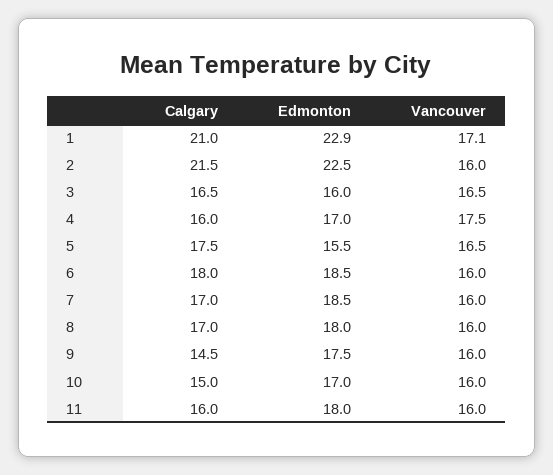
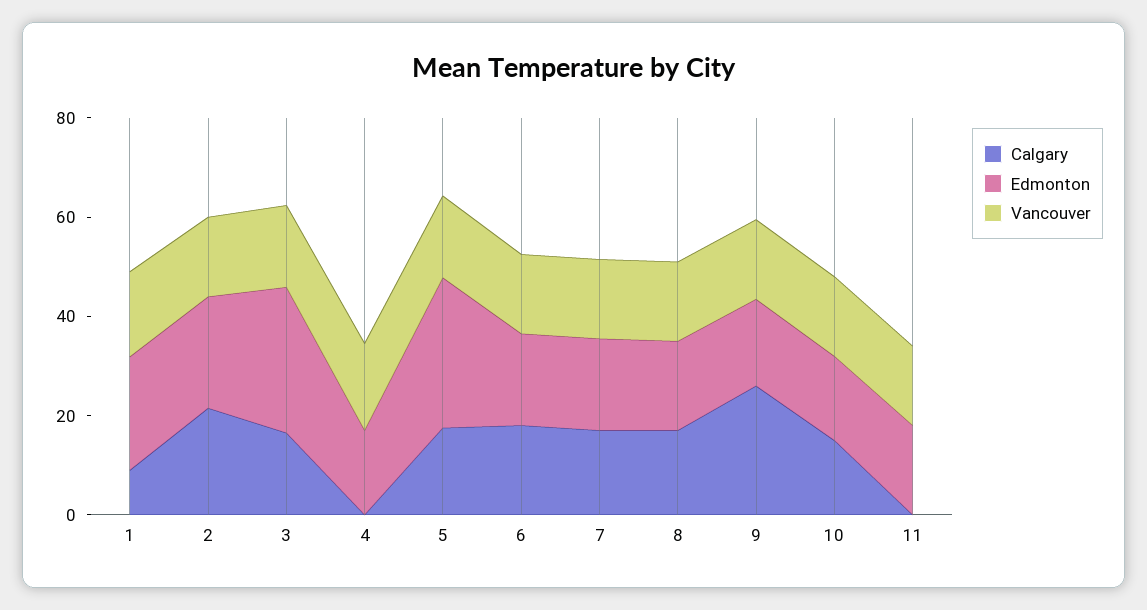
  {
    "Calgary": {
-     "1": 21,
+     "1": 10,
      "2": 21.5,
      "3": 16.5,
-     "4": 16,
+     "4": 0,
      "5": 17.5,
      "6": 18,
      "7": 17,
      "8": 17,
-     "9": 14.5,
+     "9": 25,
      "10": 15,
-     "11": 16
+     "11": 0
    },
    "Edmonton": {
      "1": 22.9,
      "2": 22.5,
-     "3": 16,
+     "3": 30,
      "4": 17,
-     "5": 15.5,
+     "5": 30,
      "6": 18.5,
      "7": 18.5,
      "8": 18,
      "9": 17.5,
      "10": 17,
      "11": 18
    },
    "Vancouver": {
      "1": 17.1,
      "2": 16,
      "3": 16.5,
      "4": 17.5,
      "5": 16.5,
      "6": 16,
      "7": 16,
      "8": 16,
      "9": 16,
      "10": 16,
      "11": 16
    }
  }

